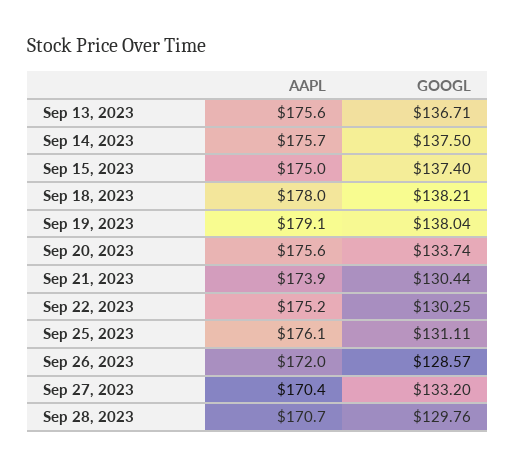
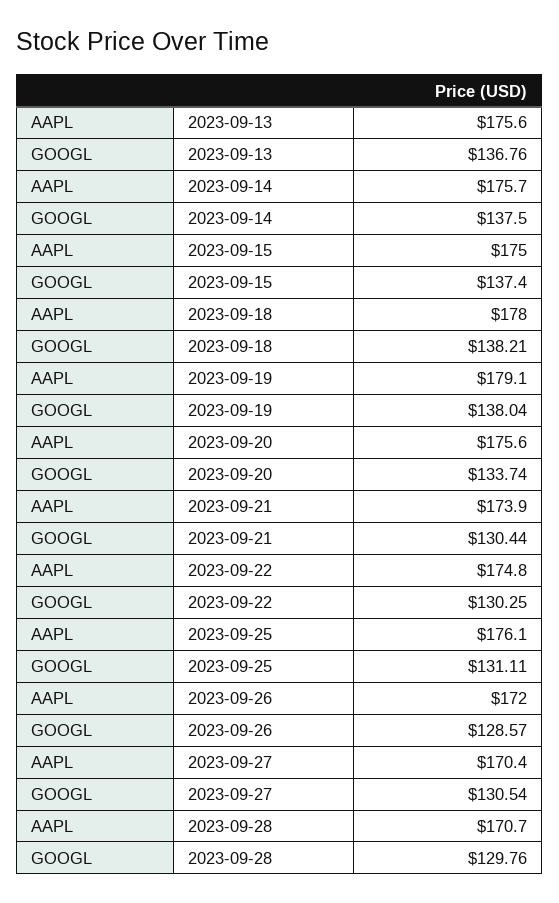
  {
    "AAPL": {
      "Sep 13, 2023": 175.6,
      "Sep 14, 2023": 175.7,
      "Sep 15, 2023": 175,
      "Sep 18, 2023": 178,
      "Sep 19, 2023": 179.1,
      "Sep 20, 2023": 175.6,
      "Sep 21, 2023": 173.9,
-     "Sep 22, 2023": 175.2,
+     "Sep 22, 2023": 174.8,
      "Sep 25, 2023": 176.1,
      "Sep 26, 2023": 172,
      "Sep 27, 2023": 170.4,
      "Sep 28, 2023": 170.7
    },
    "GOOGL": {
-     "Sep 13, 2023": 136.71,
+     "Sep 13, 2023": 136.76,
      "Sep 14, 2023": 137.5,
      "Sep 15, 2023": 137.4,
      "Sep 18, 2023": 138.21,
      "Sep 19, 2023": 138.04,
      "Sep 20, 2023": 133.74,
      "Sep 21, 2023": 130.44,
      "Sep 22, 2023": 130.25,
      "Sep 25, 2023": 131.11,
      "Sep 26, 2023": 128.57,
-     "Sep 27, 2023": 133.2,
+     "Sep 27, 2023": 130.54,
      "Sep 28, 2023": 129.76
    }
  }

